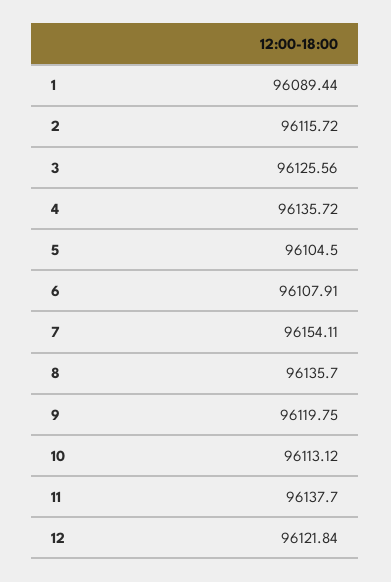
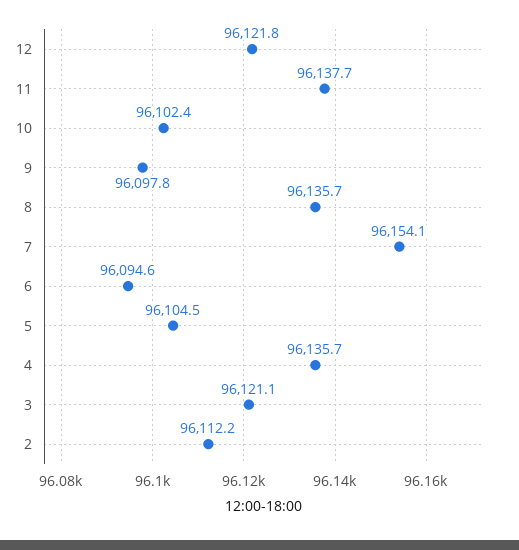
  {
-   "1": 96089.44,
-   "2": 96115.72,
+   "2": 96112.2,
-   "3": 96125.56,
+   "3": 96121.1,
    "4": 96135.72,
    "5": 96104.5,
-   "6": 96107.91,
+   "6": 96094.6,
    "7": 96154.11,
    "8": 96135.7,
-   "9": 96119.75,
+   "9": 96097.8,
-   "10": 96113.12,
+   "10": 96102.4,
    "11": 96137.7,
    "12": 96121.84
  }

